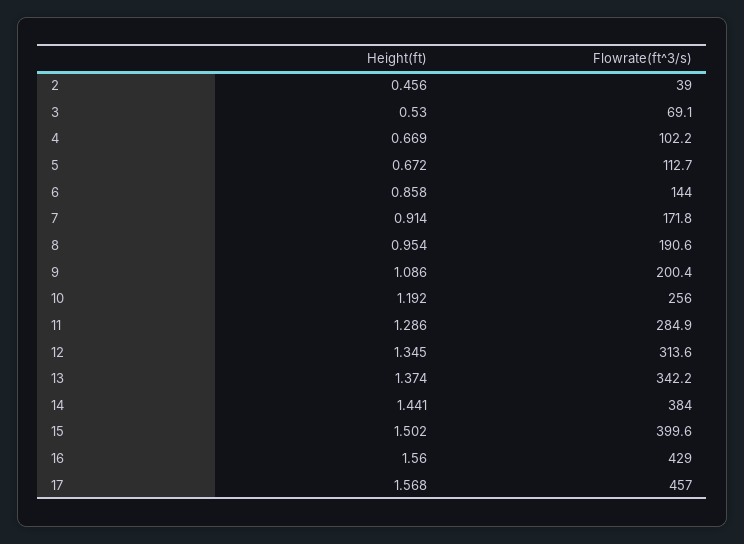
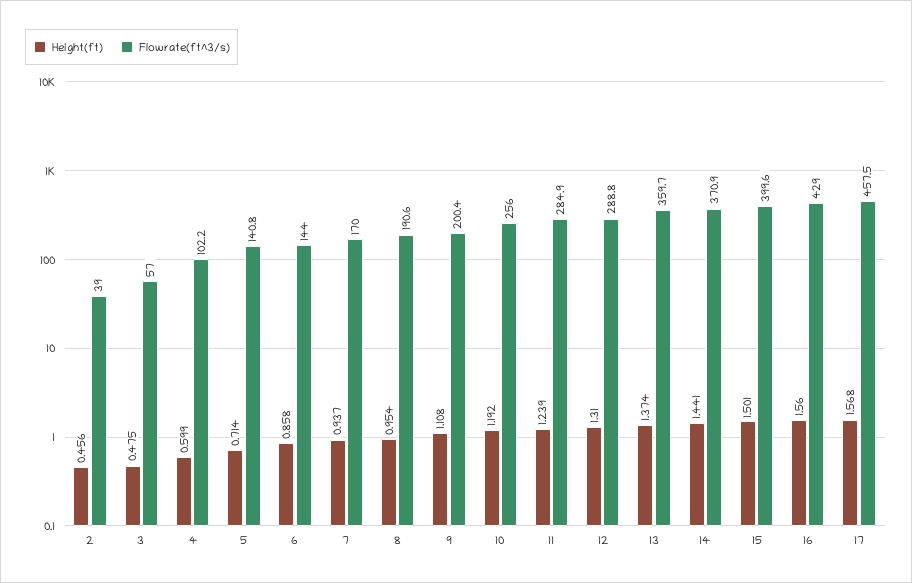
  {
    "Height(ft)": {
      "2": 0.456,
-     "3": 0.53,
+     "3": 0.475,
-     "4": 0.669,
+     "4": 0.599,
-     "5": 0.672,
+     "5": 0.714,
      "6": 0.858,
-     "7": 0.914,
+     "7": 0.937,
      "8": 0.954,
-     "9": 1.086,
+     "9": 1.108,
      "10": 1.192,
-     "11": 1.286,
+     "11": 1.239,
-     "12": 1.345,
+     "12": 1.31,
      "13": 1.374,
      "14": 1.441,
-     "15": 1.502,
+     "15": 1.501,
      "16": 1.56,
      "17": 1.568
    },
    "Flowrate(ft^3/s)": {
      "2": 39,
-     "3": 69.1,
+     "3": 57,
      "4": 102.2,
-     "5": 112.7,
+     "5": 140.8,
      "6": 144,
-     "7": 171.8,
+     "7": 170,
      "8": 190.6,
      "9": 200.4,
      "10": 256,
      "11": 284.9,
-     "12": 313.6,
+     "12": 288.8,
-     "13": 342.2,
+     "13": 359.7,
-     "14": 384,
+     "14": 370.9,
      "15": 399.6,
      "16": 429,
-     "17": 457
+     "17": 457.5
    }
  }

